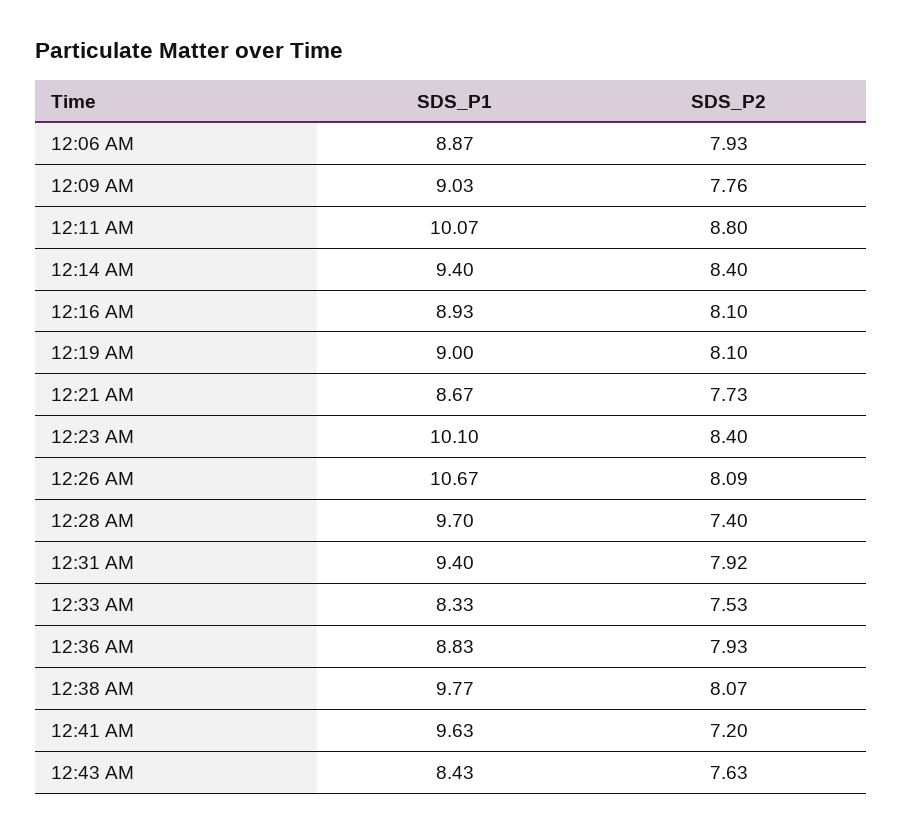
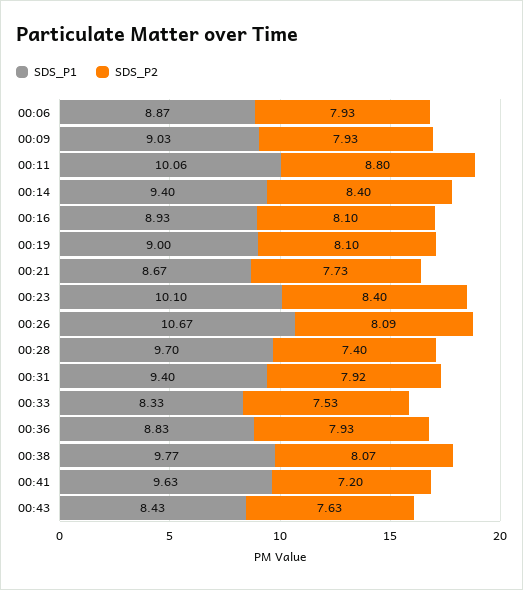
  {
    "SDS_P1": {
      "12:06 AM": 8.87,
      "12:09 AM": 9.03,
-     "12:11 AM": 10.07,
+     "12:11 AM": 10.06,
      "12:14 AM": 9.4,
      "12:16 AM": 8.93,
      "12:19 AM": 9,
      "12:21 AM": 8.67,
      "12:23 AM": 10.1,
      "12:26 AM": 10.67,
      "12:28 AM": 9.7,
      "12:31 AM": 9.4,
      "12:33 AM": 8.33,
      "12:36 AM": 8.83,
      "12:38 AM": 9.77,
      "12:41 AM": 9.63,
      "12:43 AM": 8.43
    },
    "SDS_P2": {
      "12:06 AM": 7.93,
-     "12:09 AM": 7.76,
+     "12:09 AM": 7.93,
      "12:11 AM": 8.8,
      "12:14 AM": 8.4,
      "12:16 AM": 8.1,
      "12:19 AM": 8.1,
      "12:21 AM": 7.73,
      "12:23 AM": 8.4,
      "12:26 AM": 8.09,
      "12:28 AM": 7.4,
      "12:31 AM": 7.92,
      "12:33 AM": 7.53,
      "12:36 AM": 7.93,
      "12:38 AM": 8.07,
      "12:41 AM": 7.2,
      "12:43 AM": 7.63
    }
  }

